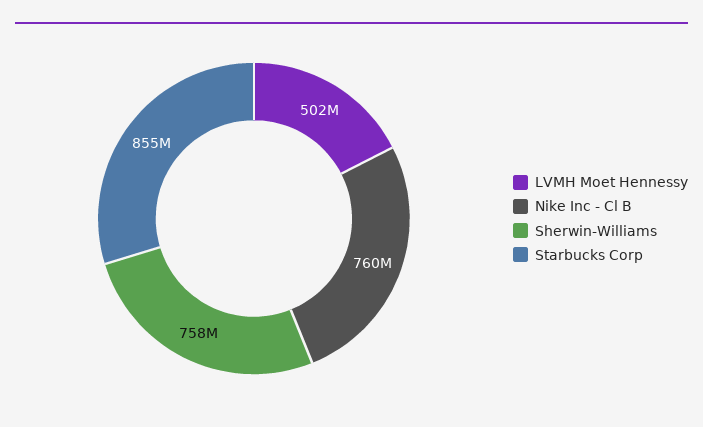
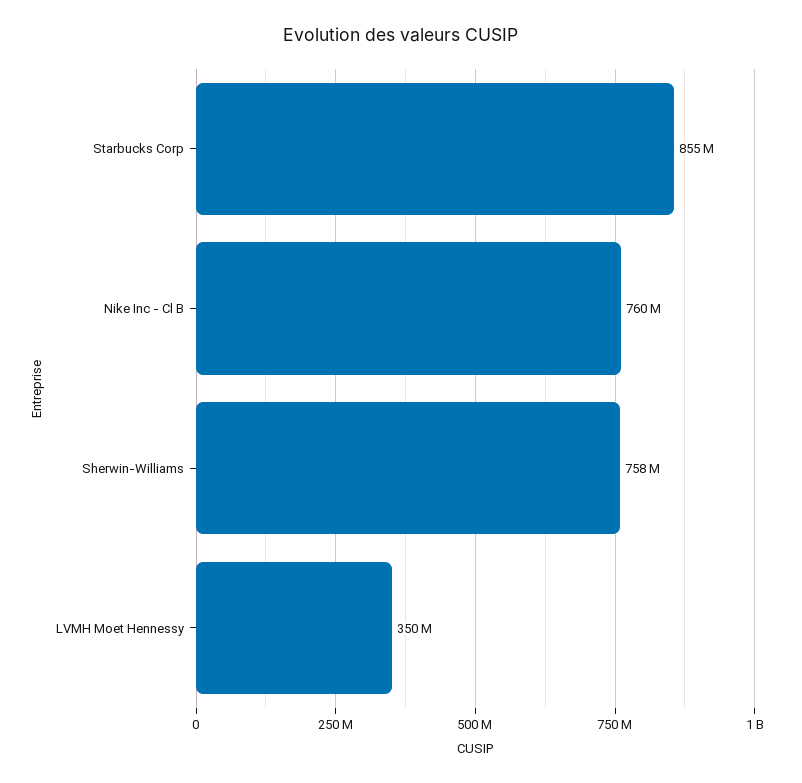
  {
-   "LVMH Moet Hennessy": 502000000,
+   "LVMH Moet Hennessy": 350000000,
    "Nike Inc - Cl B": 760000000,
    "Sherwin-Williams": 758000000,
    "Starbucks Corp": 855000000
  }

